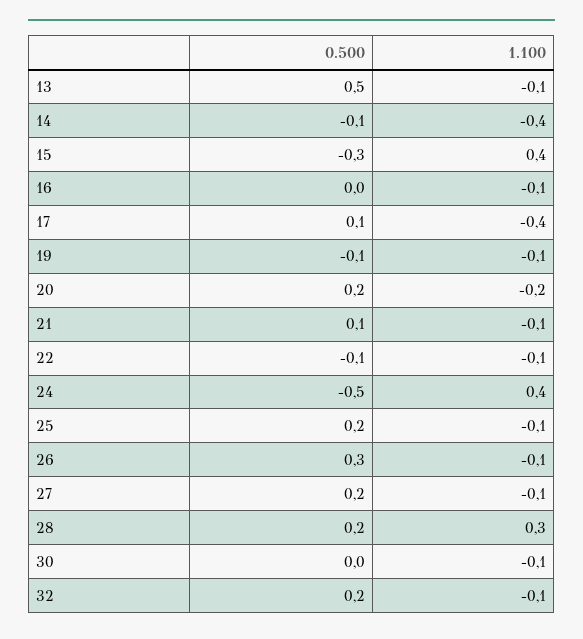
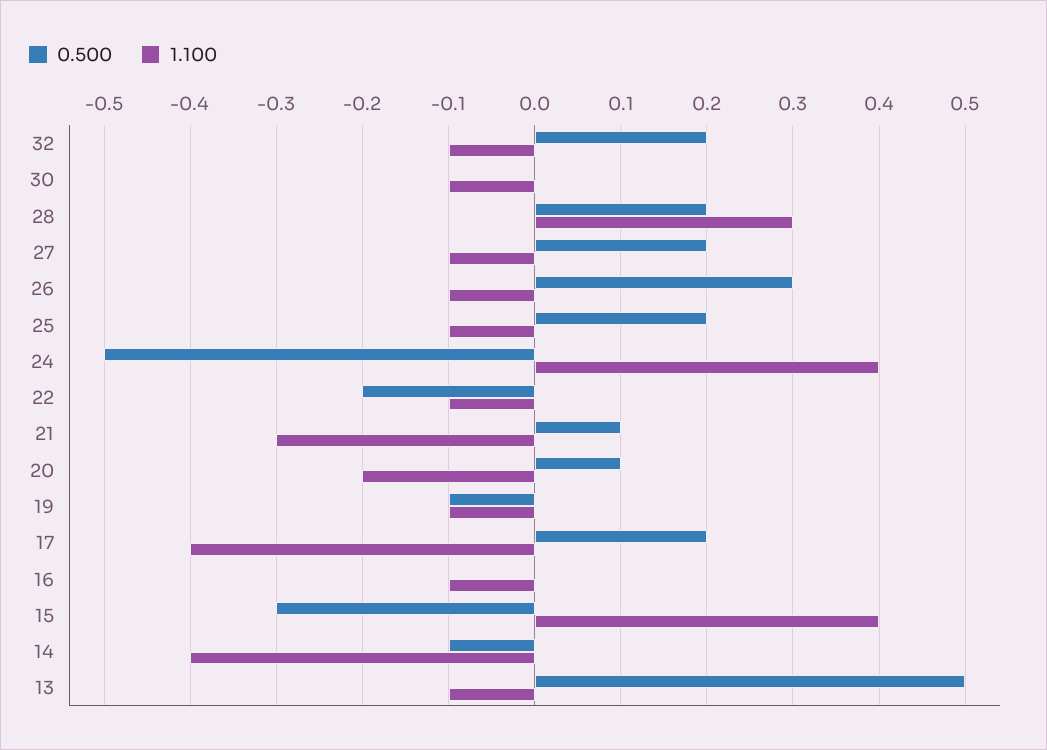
  {
    "0.500": {
      "13": 0.5,
      "14": -0.1,
      "15": -0.3,
      "16": 0,
-     "17": 0.1,
+     "17": 0.2,
      "19": -0.1,
-     "20": 0.2,
+     "20": 0.1,
      "21": 0.1,
-     "22": -0.1,
+     "22": -0.2,
      "24": -0.5,
      "25": 0.2,
      "26": 0.3,
      "27": 0.2,
      "28": 0.2,
      "30": 0,
      "32": 0.2
    },
    "1.100": {
      "13": -0.1,
      "14": -0.4,
      "15": 0.4,
      "16": -0.1,
      "17": -0.4,
      "19": -0.1,
      "20": -0.2,
-     "21": -0.1,
+     "21": -0.3,
      "22": -0.1,
      "24": 0.4,
      "25": -0.1,
      "26": -0.1,
      "27": -0.1,
      "28": 0.3,
      "30": -0.1,
      "32": -0.1
    }
  }

